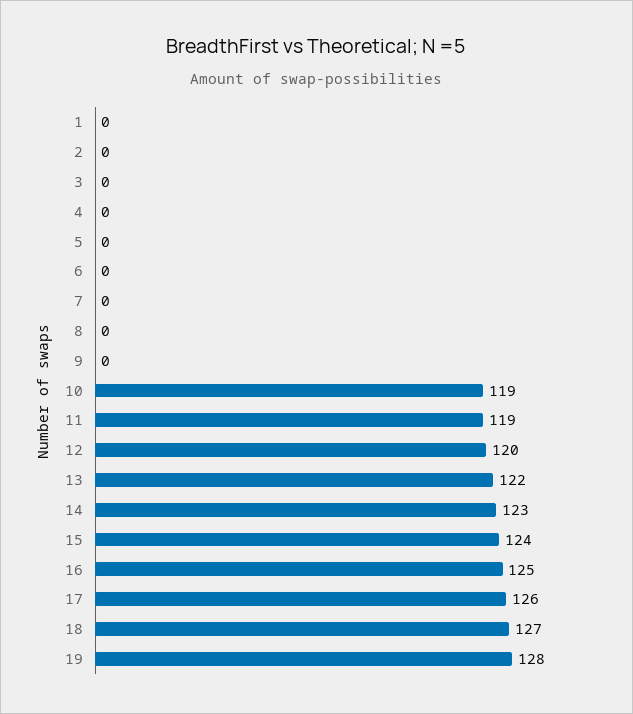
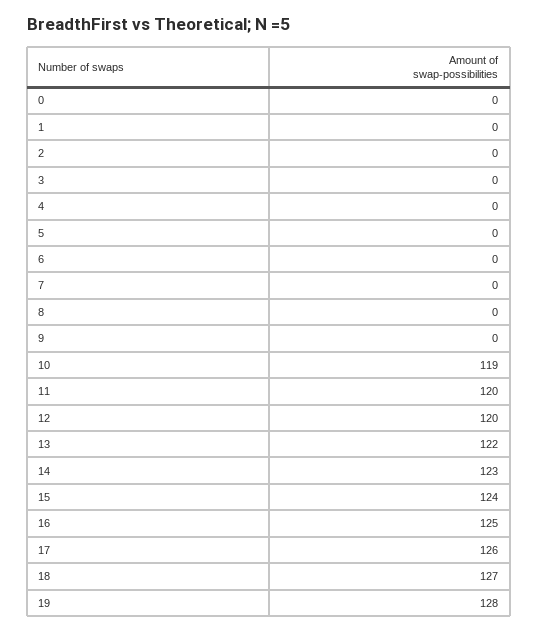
  {
    "1": 0,
    "2": 0,
    "3": 0,
    "4": 0,
    "5": 0,
    "6": 0,
    "7": 0,
    "8": 0,
    "9": 0,
    "10": 119,
-   "11": 119,
+   "11": 120,
    "12": 120,
    "13": 122,
    "14": 123,
    "15": 124,
    "16": 125,
    "17": 126,
    "18": 127,
-   "19": 128
+   "19": 128,
+   "0": 0
  }

